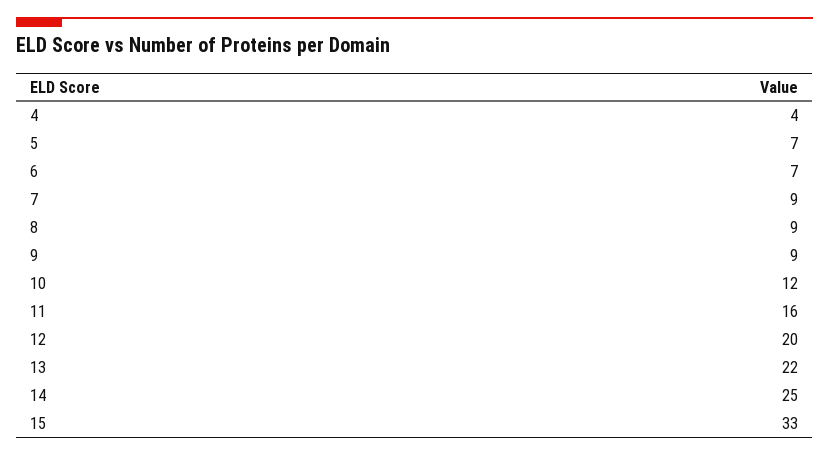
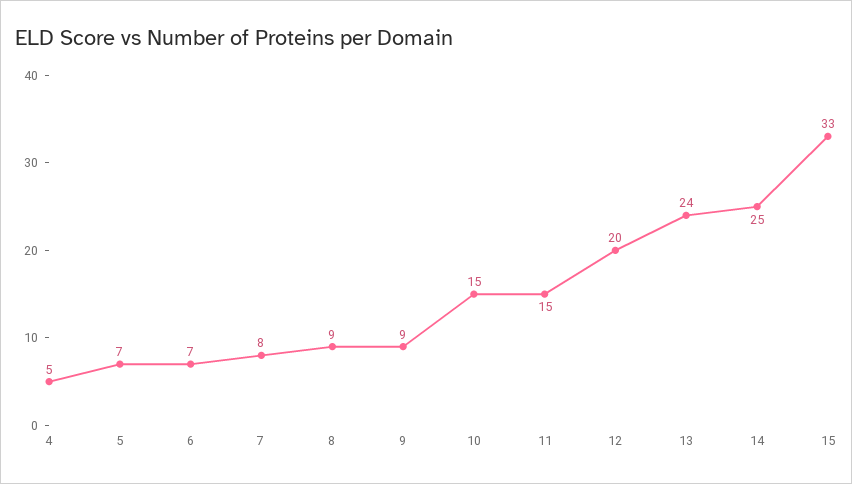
  {
-   "4": 4,
+   "4": 5,
    "5": 7,
    "6": 7,
-   "7": 9,
+   "7": 8,
    "8": 9,
    "9": 9,
-   "10": 12,
+   "10": 15,
-   "11": 16,
+   "11": 15,
    "12": 20,
-   "13": 22,
+   "13": 24,
    "14": 25,
    "15": 33
  }

